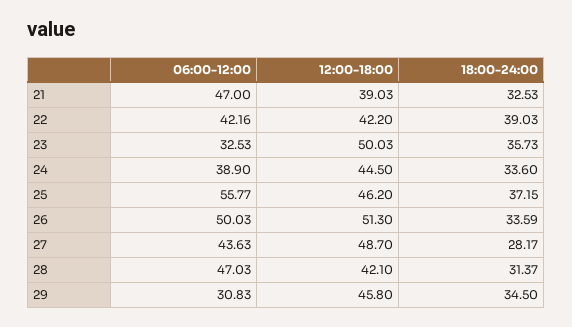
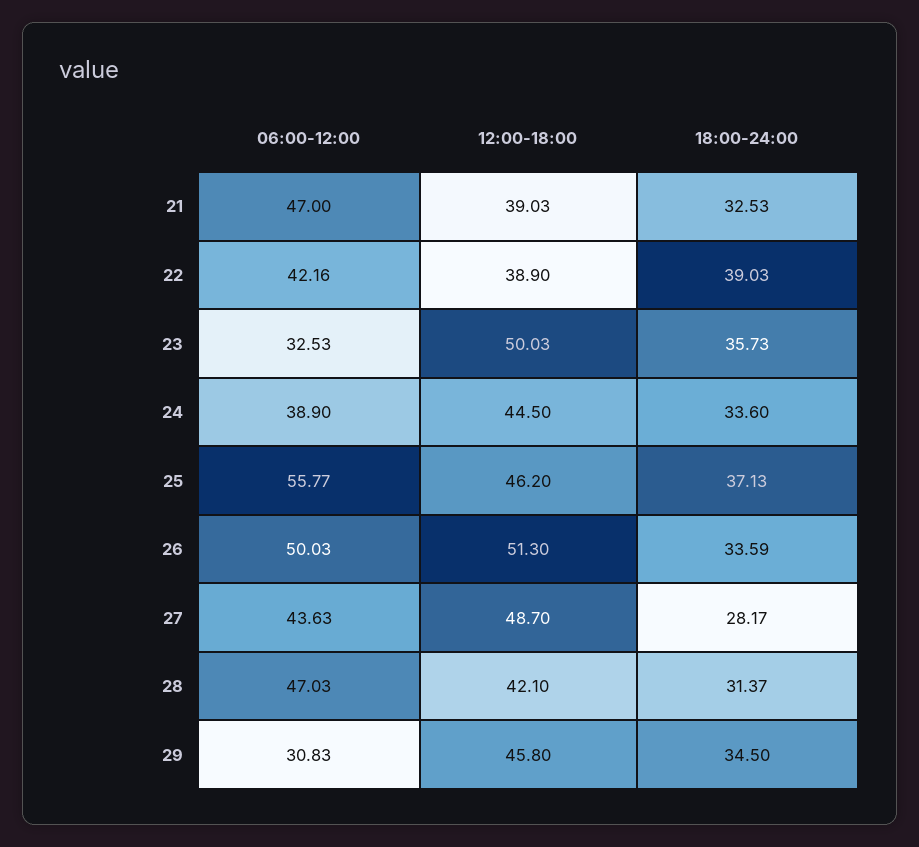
  {
    "06:00-12:00": {
      "21": 47,
      "22": 42.16,
      "23": 32.53,
      "24": 38.9,
      "25": 55.77,
      "26": 50.03,
      "27": 43.63,
      "28": 47.03,
      "29": 30.83
    },
    "12:00-18:00": {
      "21": 39.03,
-     "22": 42.2,
+     "22": 38.9,
      "23": 50.03,
      "24": 44.5,
      "25": 46.2,
      "26": 51.3,
      "27": 48.7,
      "28": 42.1,
      "29": 45.8
    },
    "18:00-24:00": {
      "21": 32.53,
      "22": 39.03,
      "23": 35.73,
      "24": 33.6,
-     "25": 37.15,
+     "25": 37.13,
      "26": 33.59,
      "27": 28.17,
      "28": 31.37,
      "29": 34.5
    }
  }

